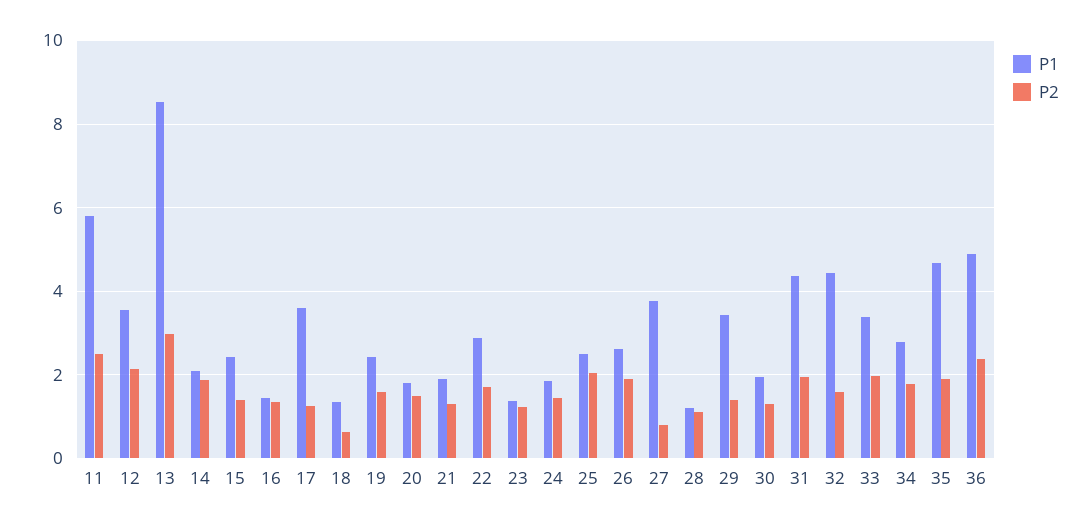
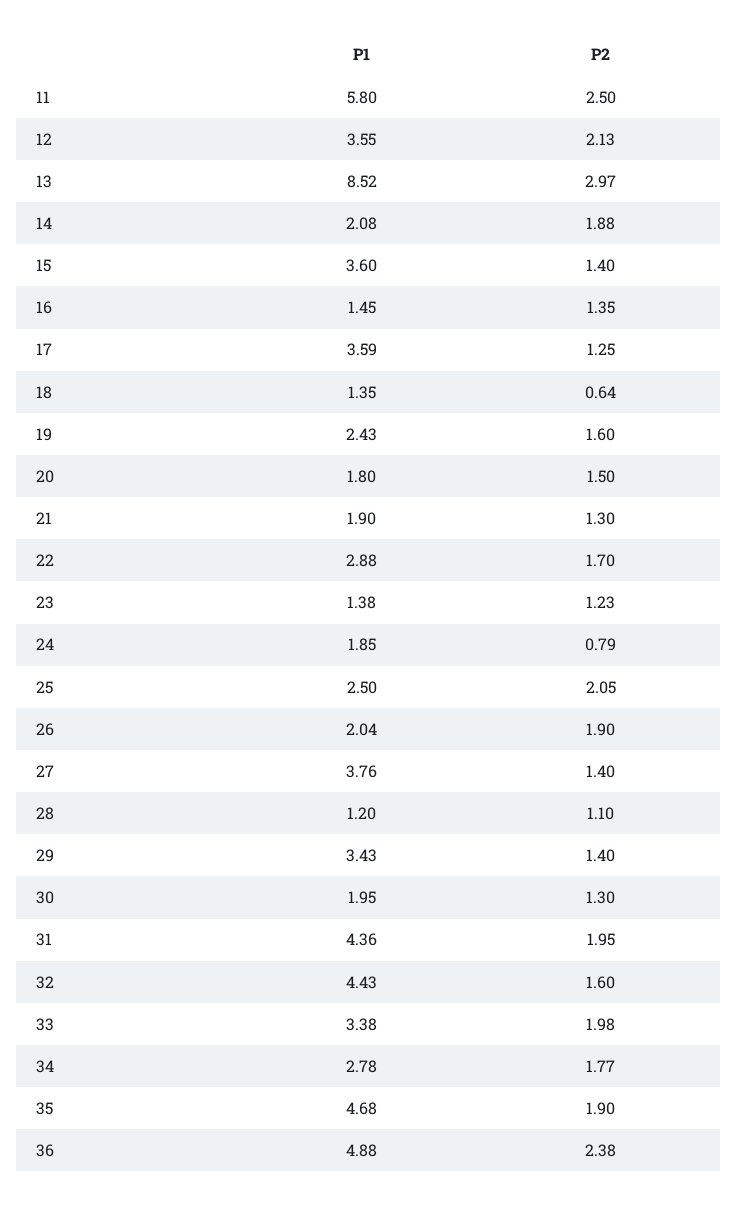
  {
    "P1": {
      "11": 5.8,
      "12": 3.55,
      "13": 8.52,
      "14": 2.08,
-     "15": 2.4,
+     "15": 3.6,
      "16": 1.45,
      "17": 3.59,
      "18": 1.35,
      "19": 2.43,
      "20": 1.8,
      "21": 1.9,
      "22": 2.88,
      "23": 1.38,
      "24": 1.85,
      "25": 2.5,
-     "26": 2.6,
+     "26": 2.04,
      "27": 3.76,
      "28": 1.2,
      "29": 3.43,
      "30": 1.95,
      "31": 4.36,
      "32": 4.43,
      "33": 3.38,
      "34": 2.78,
      "35": 4.68,
      "36": 4.88
    },
    "P2": {
      "11": 2.5,
      "12": 2.13,
      "13": 2.97,
      "14": 1.88,
      "15": 1.4,
      "16": 1.35,
      "17": 1.25,
      "18": 0.64,
      "19": 1.6,
      "20": 1.5,
      "21": 1.3,
      "22": 1.7,
      "23": 1.23,
-     "24": 1.4,
+     "24": 0.79,
      "25": 2.05,
      "26": 1.9,
-     "27": 0.8,
+     "27": 1.4,
      "28": 1.1,
      "29": 1.4,
      "30": 1.3,
      "31": 1.95,
      "32": 1.6,
      "33": 1.98,
      "34": 1.77,
      "35": 1.9,
      "36": 2.38
    }
  }

